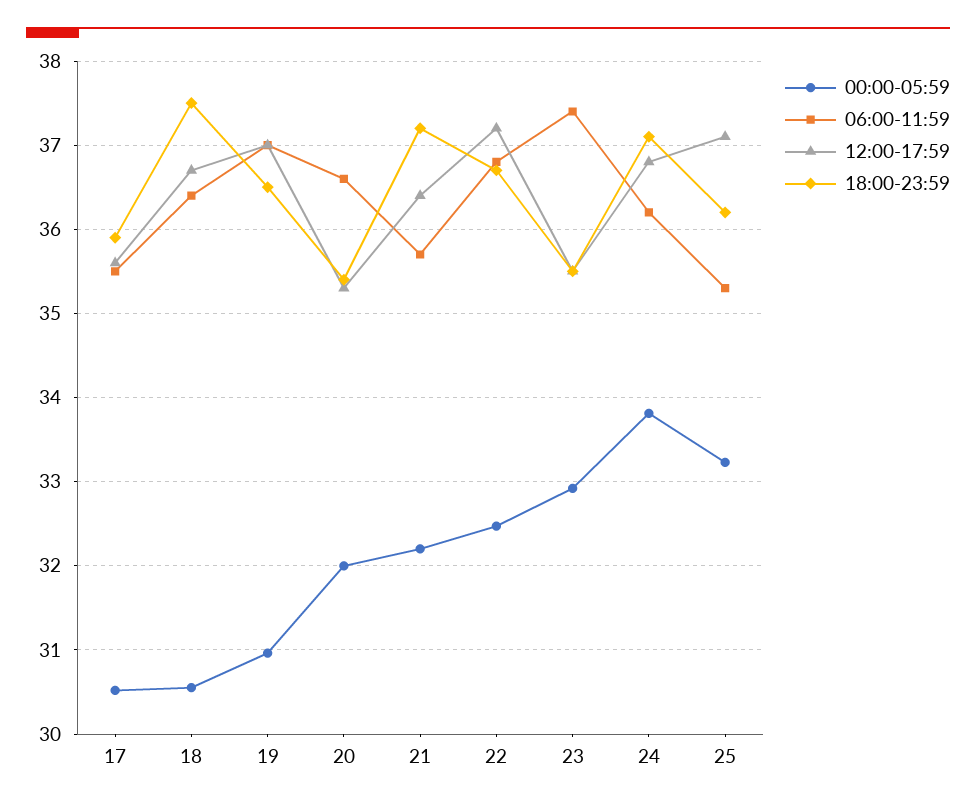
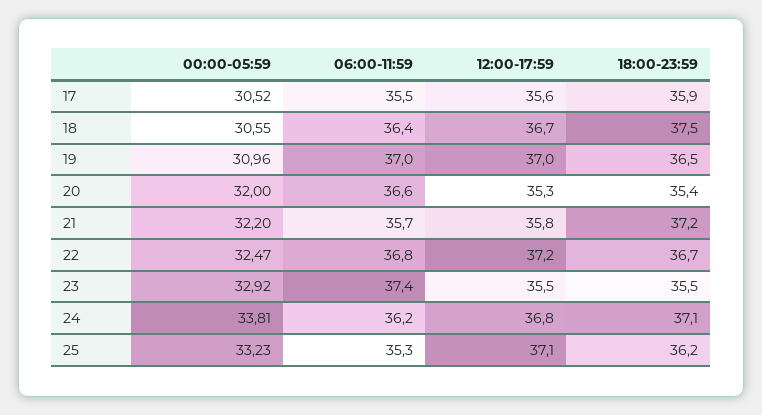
  {
    "00:00-05:59": {
      "17": 30.52,
      "18": 30.55,
      "19": 30.96,
      "20": 32,
      "21": 32.2,
      "22": 32.47,
      "23": 32.92,
      "24": 33.81,
      "25": 33.23
    },
    "06:00-11:59": {
      "17": 35.5,
      "18": 36.4,
      "19": 37,
      "20": 36.6,
      "21": 35.7,
      "22": 36.8,
      "23": 37.4,
      "24": 36.2,
      "25": 35.3
    },
    "12:00-17:59": {
      "17": 35.6,
      "18": 36.7,
      "19": 37,
      "20": 35.3,
-     "21": 36.4,
+     "21": 35.8,
      "22": 37.2,
      "23": 35.5,
      "24": 36.8,
      "25": 37.1
    },
    "18:00-23:59": {
      "17": 35.9,
      "18": 37.5,
      "19": 36.5,
      "20": 35.4,
      "21": 37.2,
      "22": 36.7,
      "23": 35.5,
      "24": 37.1,
      "25": 36.2
    }
  }

